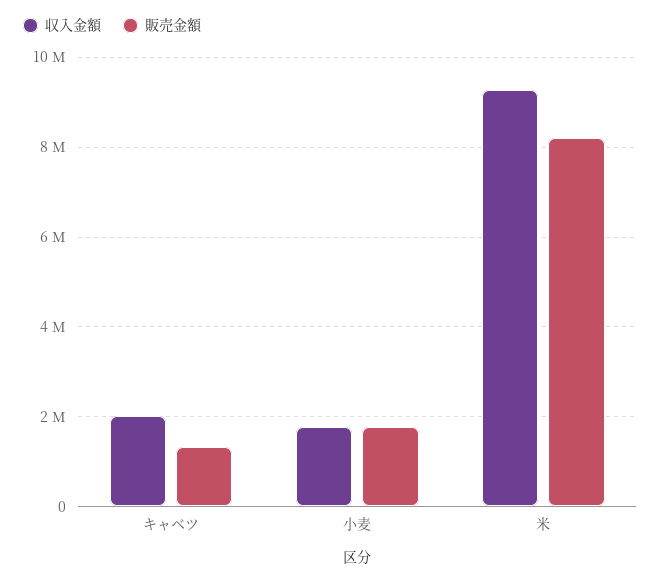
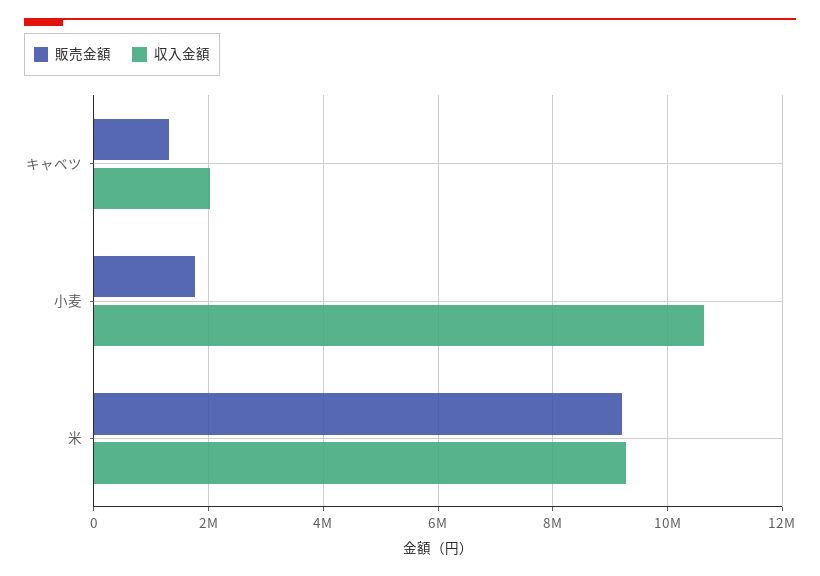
  {
    "収入金額": {
      "キャベツ": 2000000,
-     "小麦": 1800000,
+     "小麦": 10600000,
      "米": 9200000
    },
    "販売金額": {
      "キャベツ": 1400000,
      "小麦": 1800000,
-     "米": 8200000
+     "米": 9200000
    }
  }

